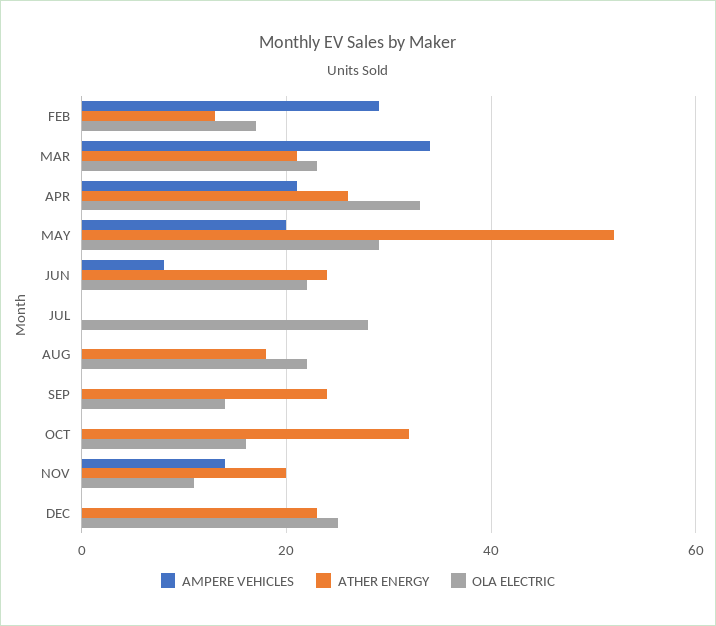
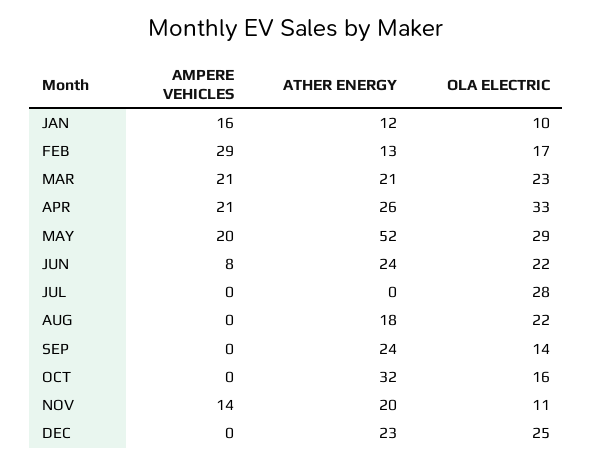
  {
    "AMPERE VEHICLES": {
      "FEB": 29,
-     "MAR": 35,
+     "MAR": 21,
      "APR": 21,
      "MAY": 20,
      "JUN": 8,
      "JUL": 0,
      "AUG": 0,
      "SEP": 0,
      "OCT": 0,
      "NOV": 14,
-     "DEC": 0
+     "DEC": 0,
+     "JAN": 16
    },
    "ATHER ENERGY": {
      "FEB": 13,
      "MAR": 21,
      "APR": 26,
      "MAY": 52,
      "JUN": 24,
      "JUL": 0,
      "AUG": 18,
      "SEP": 24,
      "OCT": 32,
      "NOV": 20,
-     "DEC": 23
+     "DEC": 23,
+     "JAN": 12
    },
    "OLA ELECTRIC": {
      "FEB": 17,
      "MAR": 23,
      "APR": 33,
      "MAY": 29,
      "JUN": 22,
      "JUL": 28,
      "AUG": 22,
      "SEP": 14,
      "OCT": 16,
      "NOV": 11,
-     "DEC": 25
+     "DEC": 25,
+     "JAN": 10
    }
  }

